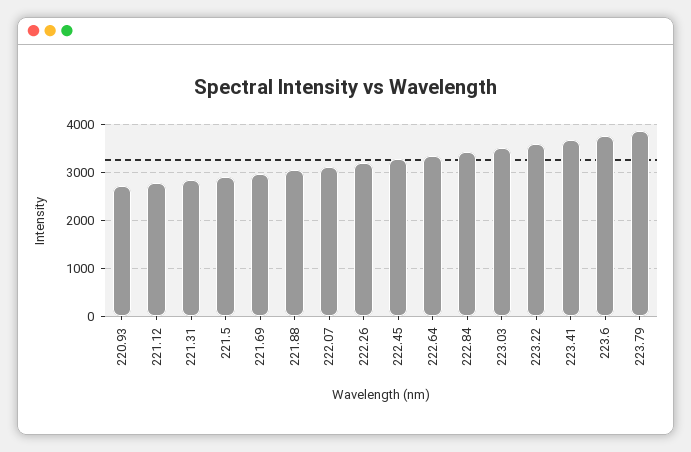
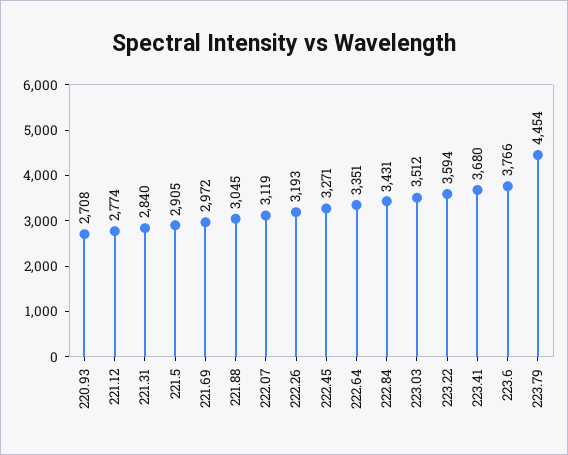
  {
    "220.93": 2708,
    "221.12": 2774,
    "221.31": 2840,
    "221.5": 2905,
    "221.69": 2972,
    "221.88": 3045,
    "222.07": 3119,
    "222.26": 3193,
    "222.45": 3271,
    "222.64": 3351,
    "222.84": 3431,
    "223.03": 3512,
    "223.22": 3594,
    "223.41": 3680,
    "223.6": 3766,
-   "223.79": 3800
+   "223.79": 4454
  }

